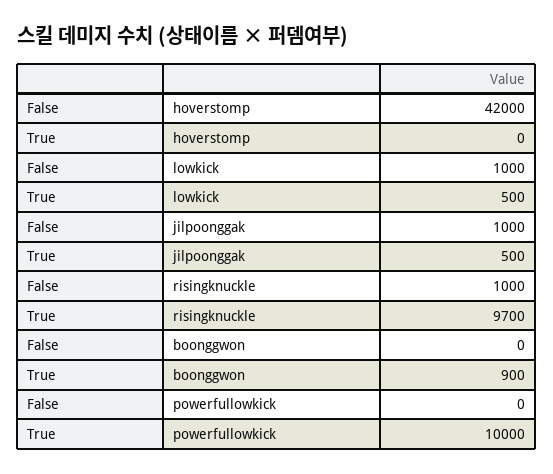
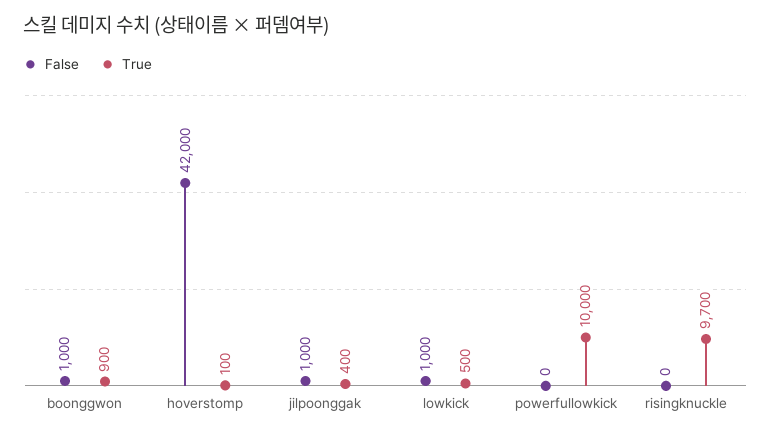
  {
    "False": {
      "hoverstomp": 42000,
      "lowkick": 1000,
      "jilpoonggak": 1000,
-     "risingknuckle": 1000,
+     "risingknuckle": 0,
-     "boonggwon": 0,
+     "boonggwon": 1000,
      "powerfullowkick": 0
    },
    "True": {
-     "hoverstomp": 0,
+     "hoverstomp": 100,
      "lowkick": 500,
-     "jilpoonggak": 500,
+     "jilpoonggak": 400,
      "risingknuckle": 9700,
      "boonggwon": 900,
      "powerfullowkick": 10000
    }
  }

